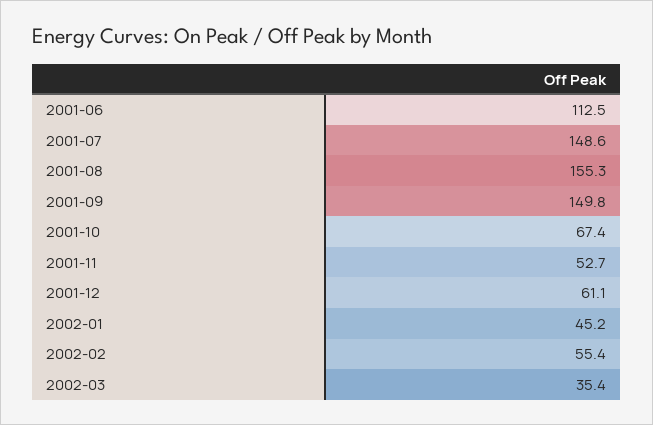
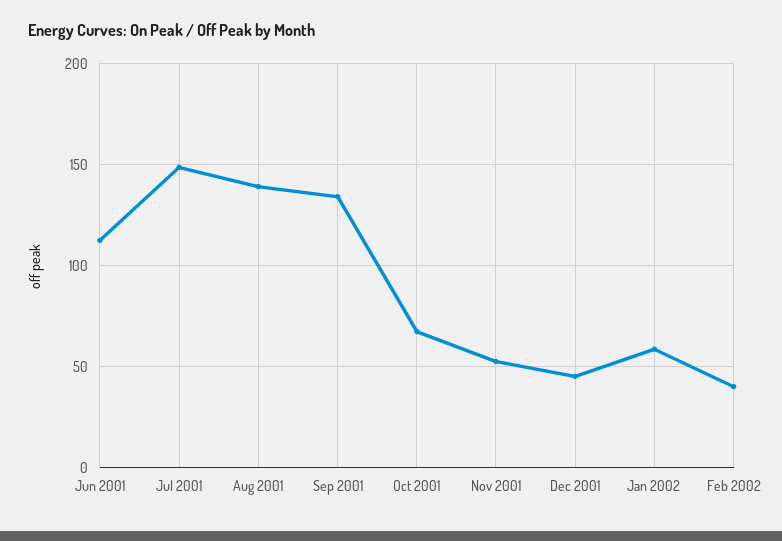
  {
    "2001-06": 112.5,
    "2001-07": 148.6,
-   "2001-08": 155.3,
+   "2001-08": 140,
-   "2001-09": 149.8,
+   "2001-09": 135,
    "2001-10": 67.4,
    "2001-11": 52.7,
-   "2001-12": 61.1,
+   "2001-12": 45,
-   "2002-01": 45.2,
+   "2002-01": 60,
-   "2002-02": 55.4,
+   "2002-02": 40
-   "2002-03": 35.4
  }

